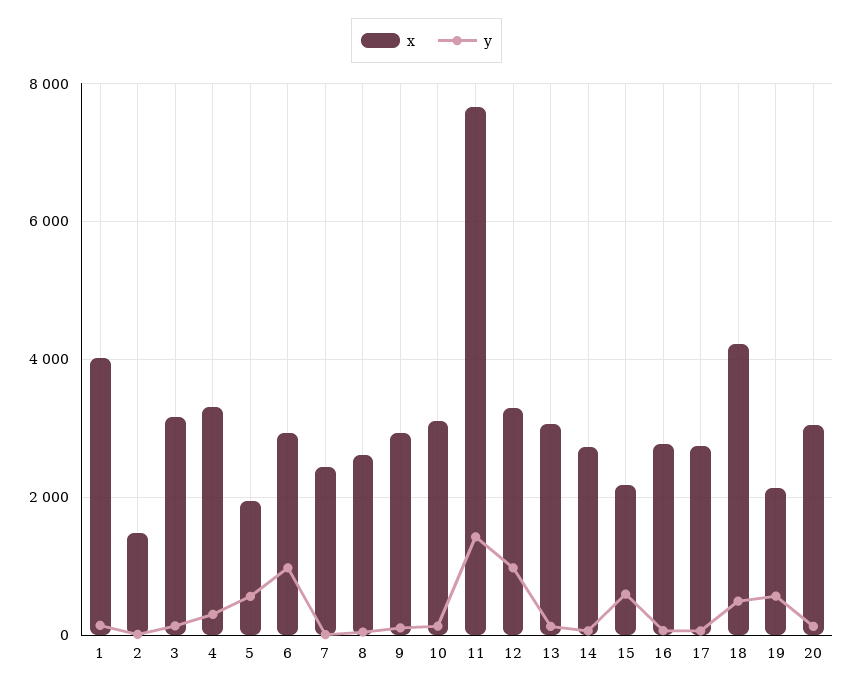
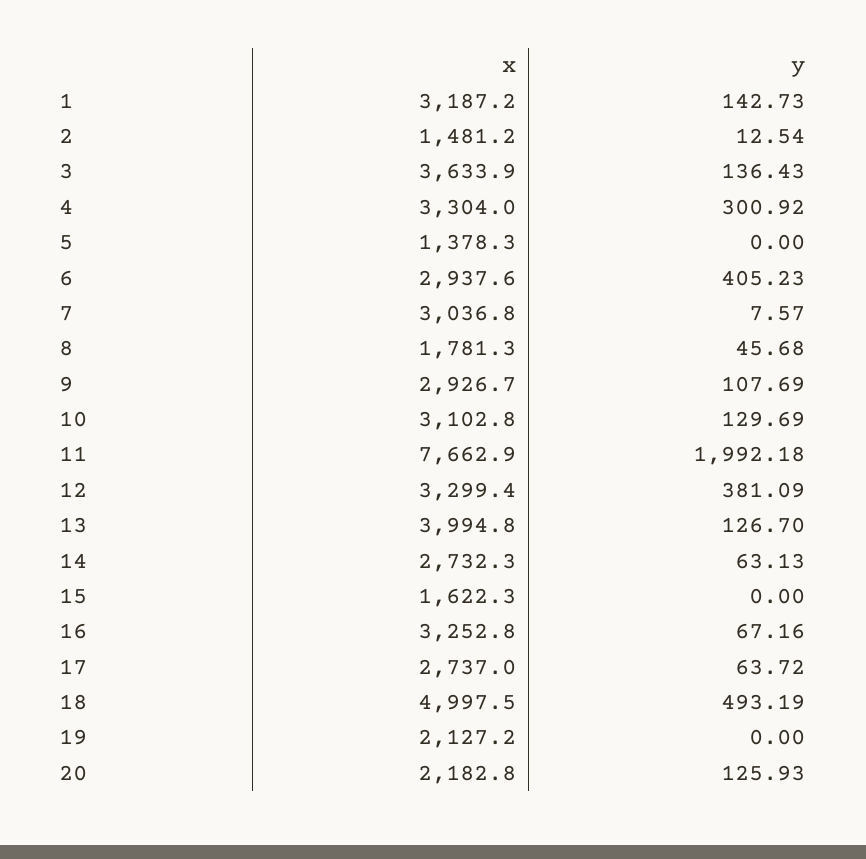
  {
    "x": {
-     "1": 4000,
+     "1": 3187.2,
      "2": 1481.2,
-     "3": 3200,
+     "3": 3633.9,
      "4": 3304,
-     "5": 2000,
+     "5": 1378.3,
      "6": 2937.6,
-     "7": 2400,
+     "7": 3036.8,
-     "8": 2600,
+     "8": 1781.3,
      "9": 2926.7,
      "10": 3102.8,
      "11": 7662.9,
      "12": 3299.4,
-     "13": 3000,
+     "13": 3994.8,
      "14": 2732.3,
-     "15": 2200,
+     "15": 1622.3,
-     "16": 2800,
+     "16": 3252.8,
      "17": 2737,
-     "18": 4200,
+     "18": 4997.5,
      "19": 2127.2,
-     "20": 3000
+     "20": 2182.8
    },
    "y": {
      "1": 142.73,
      "2": 12.54,
      "3": 136.43,
      "4": 300.92,
-     "5": 600,
+     "5": 0,
-     "6": 1000,
+     "6": 405.23,
      "7": 7.57,
      "8": 45.68,
      "9": 107.69,
      "10": 129.69,
-     "11": 1400,
+     "11": 1992.18,
-     "12": 1000,
+     "12": 381.09,
      "13": 126.7,
      "14": 63.13,
-     "15": 600,
+     "15": 0,
      "16": 67.16,
      "17": 63.72,
      "18": 493.19,
-     "19": 600,
+     "19": 0,
      "20": 125.93
    }
  }

